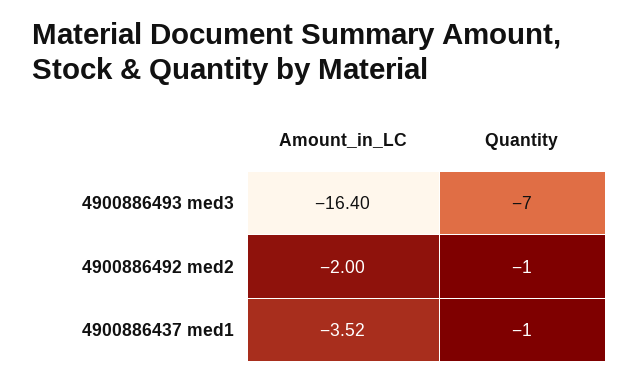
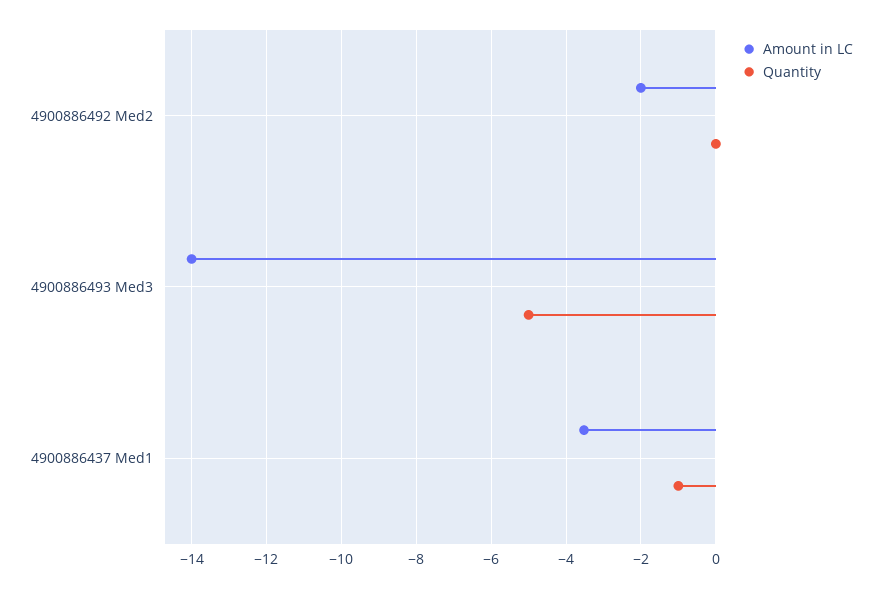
  {
    "Amount_in_LC": {
-     "4900886493 med3": -16.4,
+     "4900886493 med3": -14,
      "4900886492 med2": -2,
      "4900886437 med1": -3.52
    },
    "Quantity": {
-     "4900886493 med3": -7,
+     "4900886493 med3": -5,
-     "4900886492 med2": -1,
+     "4900886492 med2": 0,
      "4900886437 med1": -1
    }
  }

